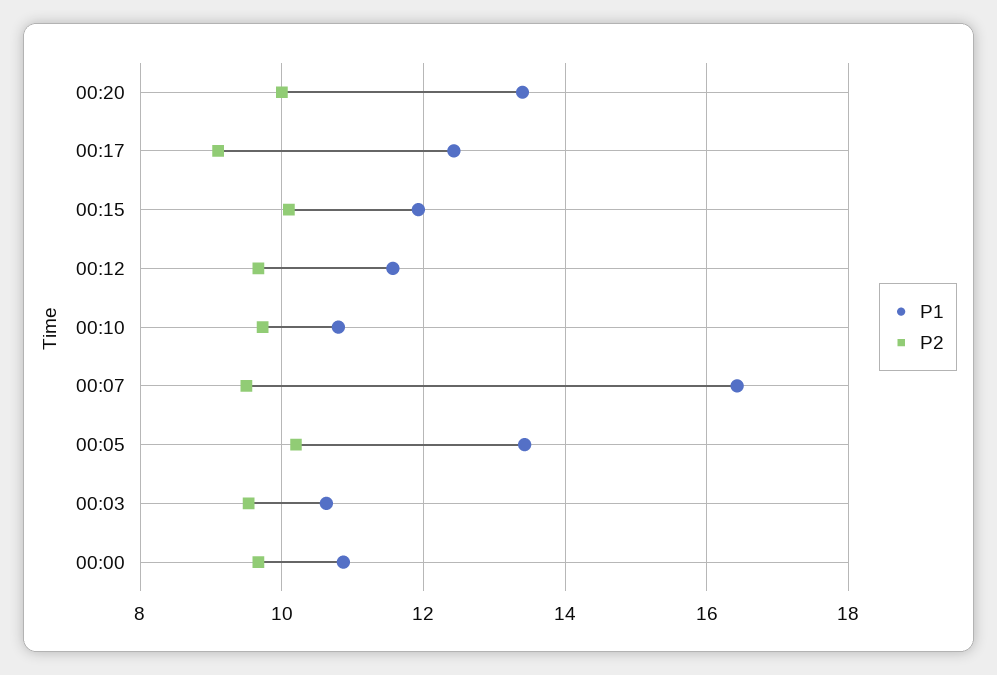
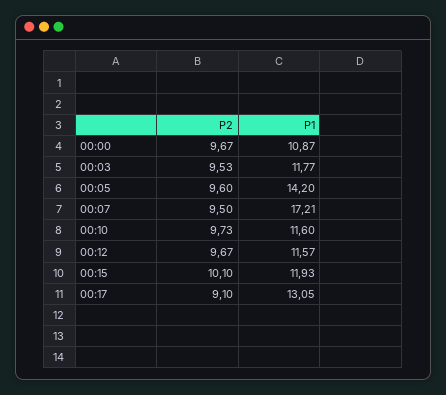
  {
    "P1": {
-     "00:20": 13.4,
-     "00:17": 12.4,
+     "00:17": 13.05,
      "00:15": 11.93,
      "00:12": 11.57,
-     "00:10": 10.8,
+     "00:10": 11.6,
-     "00:07": 16.4,
+     "00:07": 17.21,
-     "00:05": 13.4,
+     "00:05": 14.2,
-     "00:03": 10.6,
+     "00:03": 11.77,
      "00:00": 10.87
    },
    "P2": {
-     "00:20": 10,
      "00:17": 9.1,
      "00:15": 10.1,
      "00:12": 9.67,
      "00:10": 9.73,
      "00:07": 9.5,
-     "00:05": 10.2,
+     "00:05": 9.6,
      "00:03": 9.53,
      "00:00": 9.67
    }
  }

